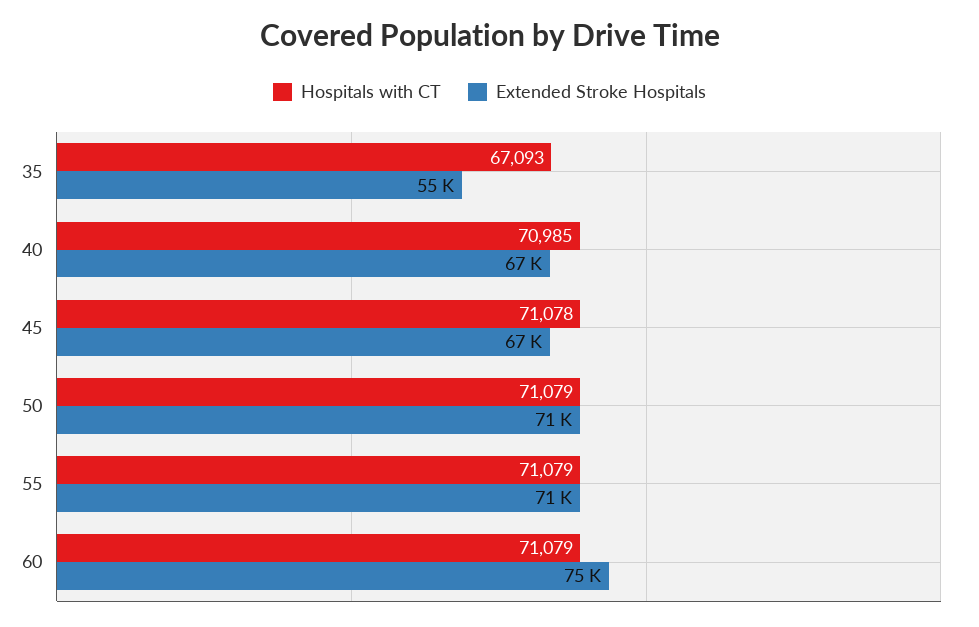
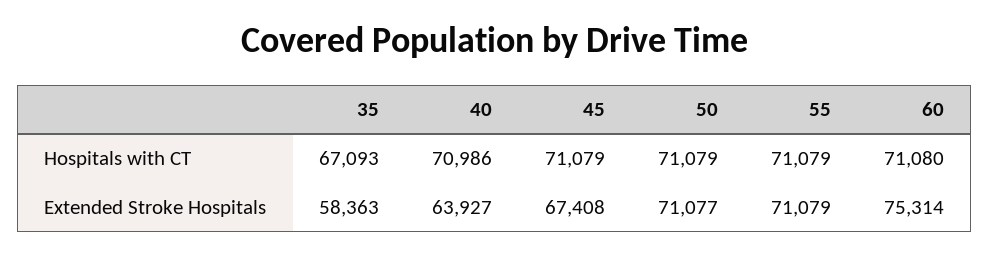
  {
    "Hospitals with CT": {
      "35": 67093,
-     "40": 70985,
+     "40": 70986,
-     "45": 71078,
+     "45": 71079,
      "50": 71079,
      "55": 71079,
-     "60": 71079
+     "60": 71080
    },
    "Extended Stroke Hospitals": {
-     "35": 55000,
+     "35": 58363,
-     "40": 67000,
+     "40": 63927,
      "45": 67408,
      "50": 71077,
      "55": 71079,
      "60": 75314
    }
  }

